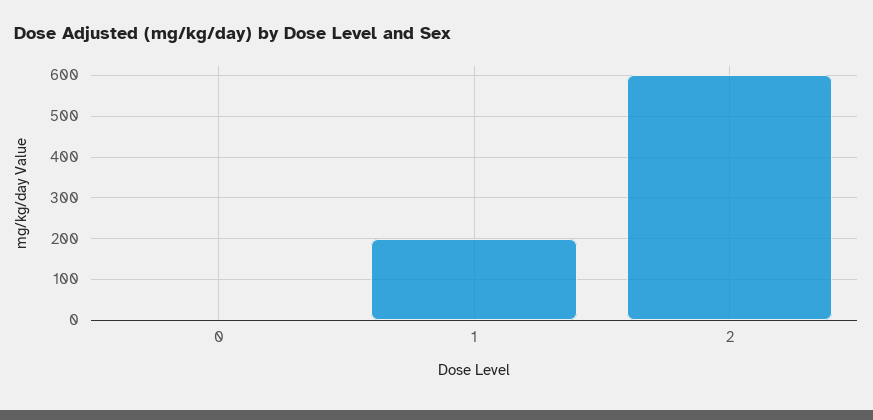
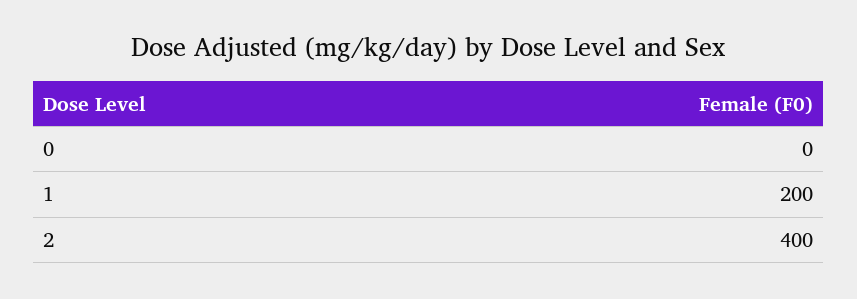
  {
    "0": 0,
    "1": 200,
-   "2": 600
+   "2": 400
  }

